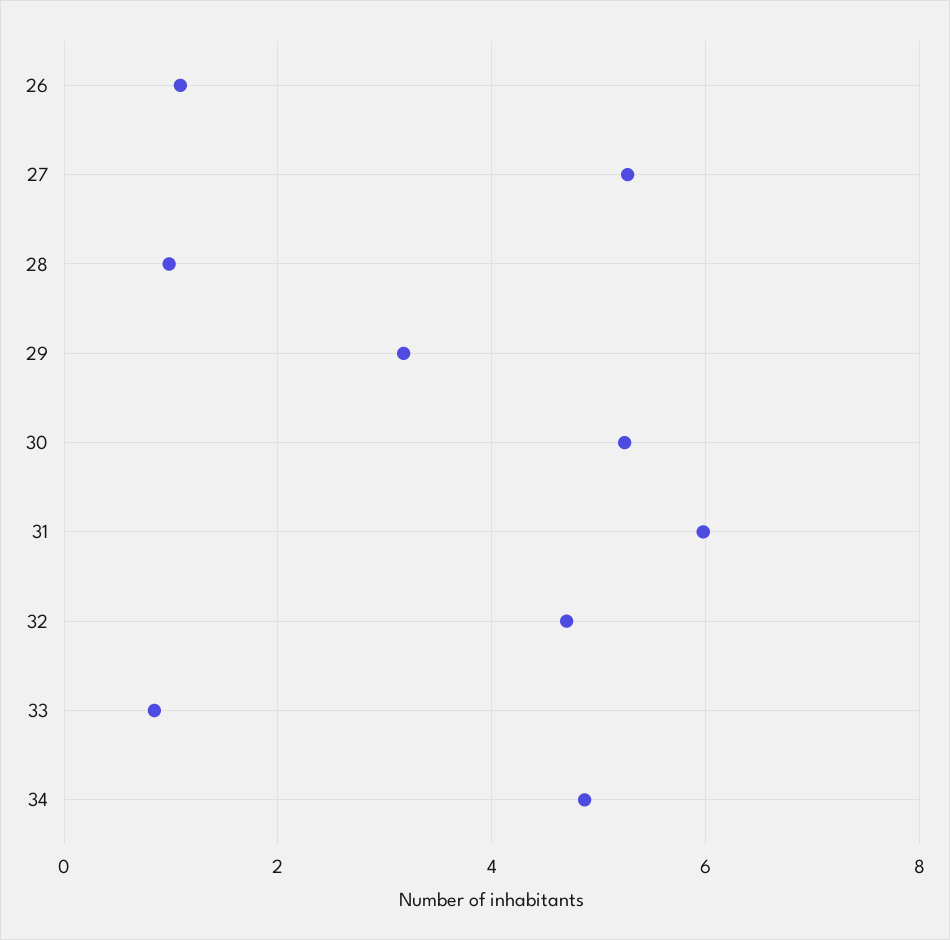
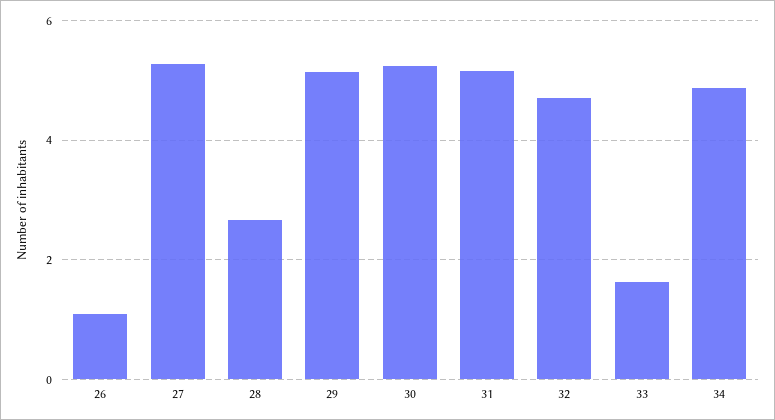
  {
    "26": 1,
    "27": 5.2,
-   "28": 1,
+   "28": 2.6,
-   "29": 3.2,
+   "29": 5.2,
    "30": 5.2,
-   "31": 6,
+   "31": 5.2,
    "32": 4.6,
-   "33": 0.8,
+   "33": 1.6,
    "34": 4.8
  }

